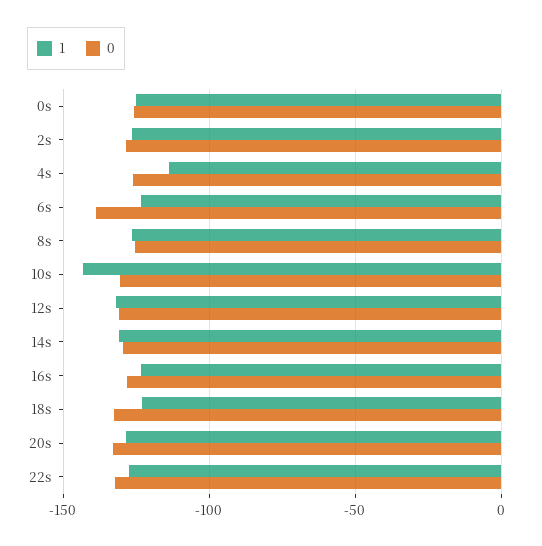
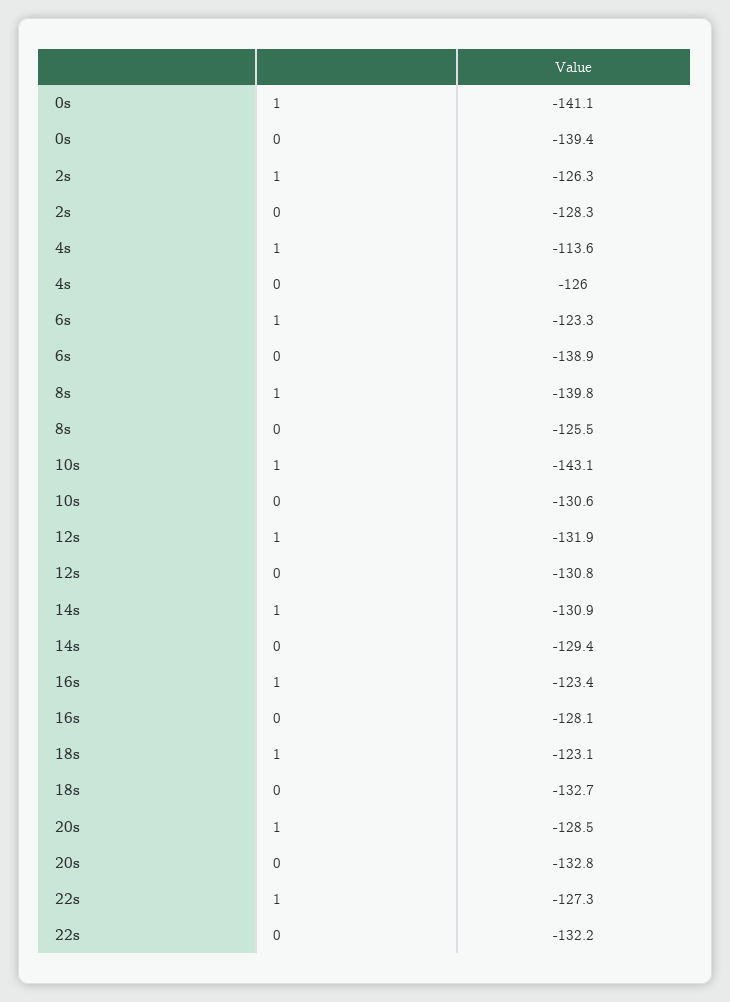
  {
    "1": {
-     "0s": -125,
+     "0s": -141.1,
      "2s": -126.3,
      "4s": -113.6,
      "6s": -123.3,
-     "8s": -125,
+     "8s": -139.8,
      "10s": -143.1,
      "12s": -131.9,
      "14s": -130.9,
      "16s": -123.4,
      "18s": -123.1,
      "20s": -128.5,
      "22s": -127.3
    },
    "0": {
-     "0s": -125,
+     "0s": -139.4,
      "2s": -128.3,
      "4s": -126,
      "6s": -138.9,
      "8s": -125.5,
      "10s": -130.6,
      "12s": -130.8,
      "14s": -129.4,
      "16s": -128.1,
      "18s": -132.7,
      "20s": -132.8,
      "22s": -132.2
    }
  }

